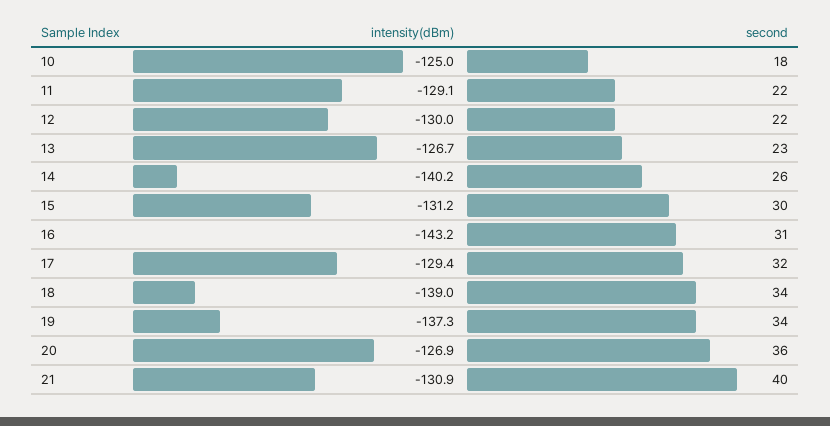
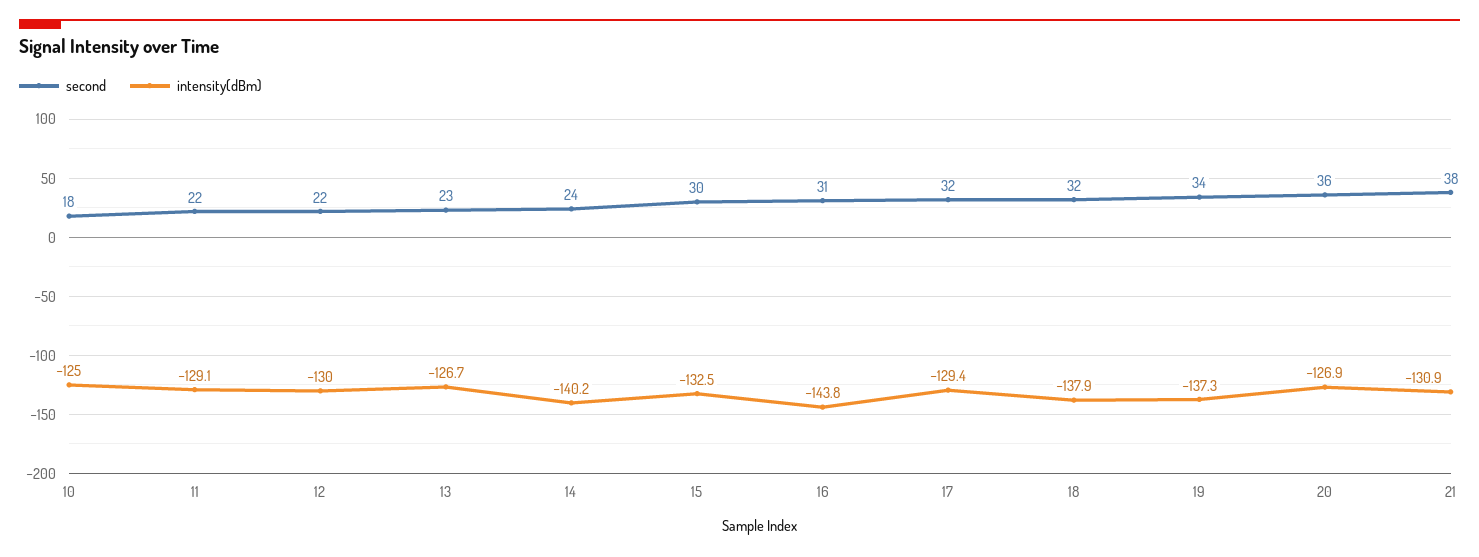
  {
    "intensity(dBm)": {
      "10": -125,
      "11": -129.1,
      "12": -130,
      "13": -126.7,
      "14": -140.2,
-     "15": -131.2,
+     "15": -132.5,
-     "16": -143.2,
+     "16": -143.8,
      "17": -129.4,
-     "18": -139,
+     "18": -137.9,
      "19": -137.3,
      "20": -126.9,
      "21": -130.9
    },
    "second": {
      "10": 18,
      "11": 22,
      "12": 22,
      "13": 23,
-     "14": 26,
+     "14": 24,
      "15": 30,
      "16": 31,
      "17": 32,
-     "18": 34,
+     "18": 32,
      "19": 34,
      "20": 36,
-     "21": 40
+     "21": 38
    }
  }

